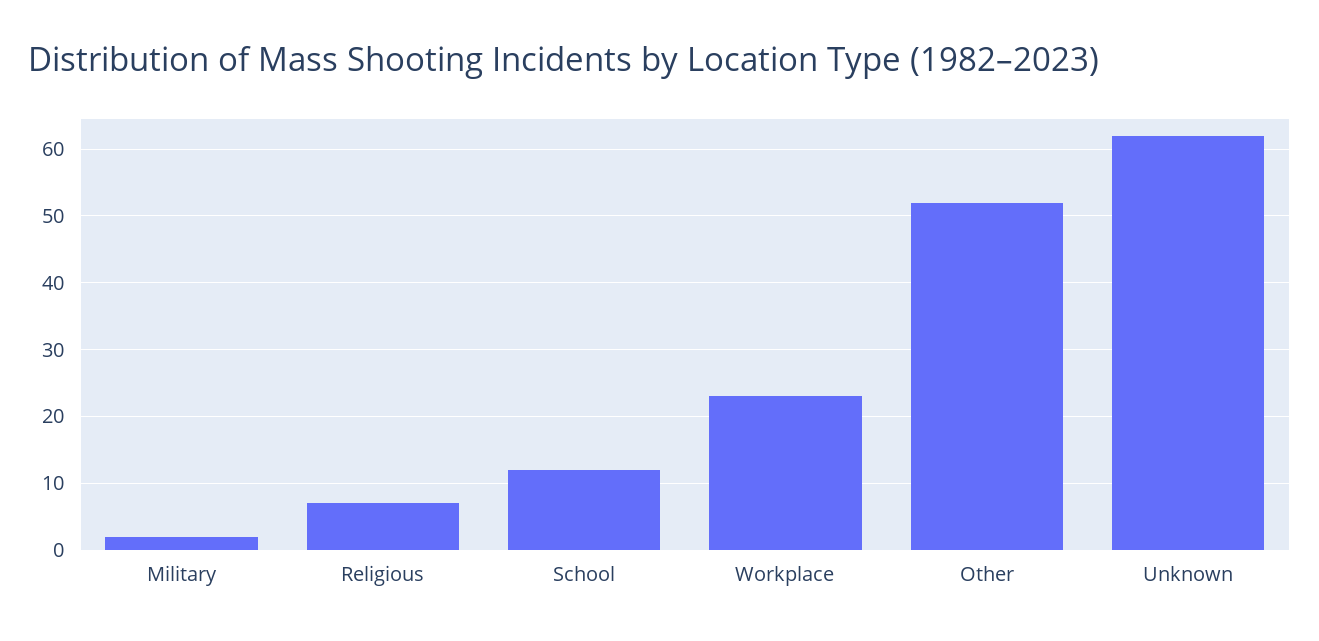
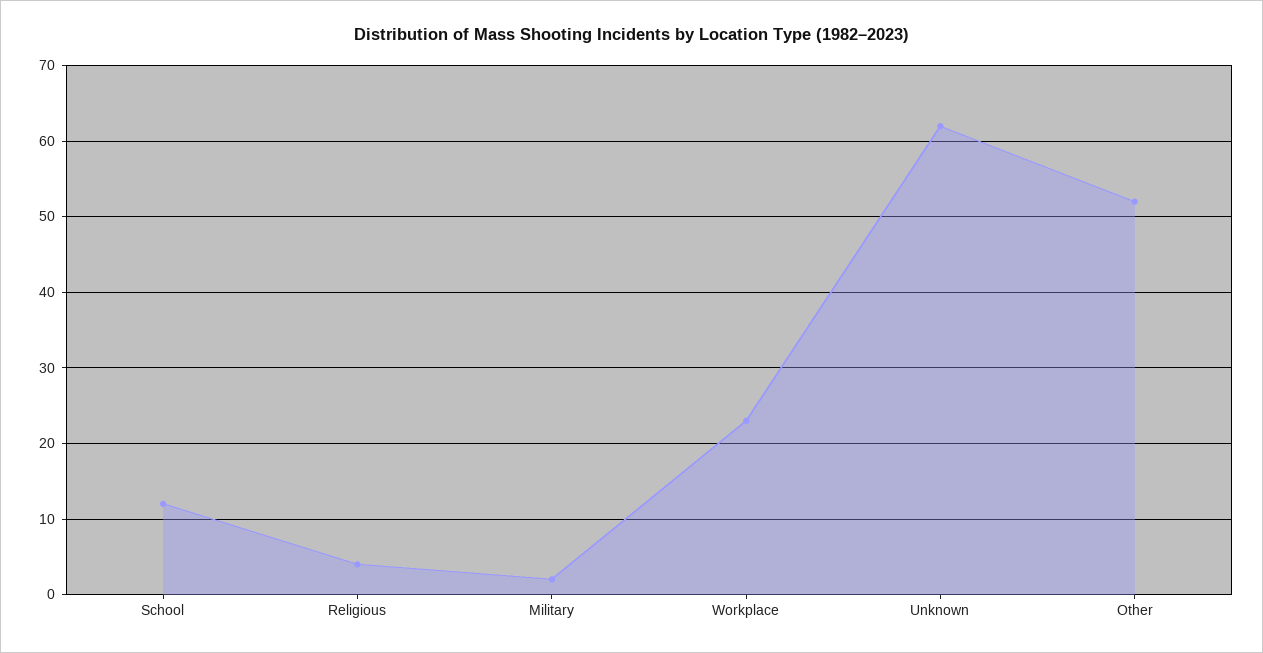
  {
    "Military": 2,
-   "Religious": 7,
+   "Religious": 4,
    "School": 12,
    "Workplace": 23,
    "Other": 52,
    "Unknown": 62
  }

